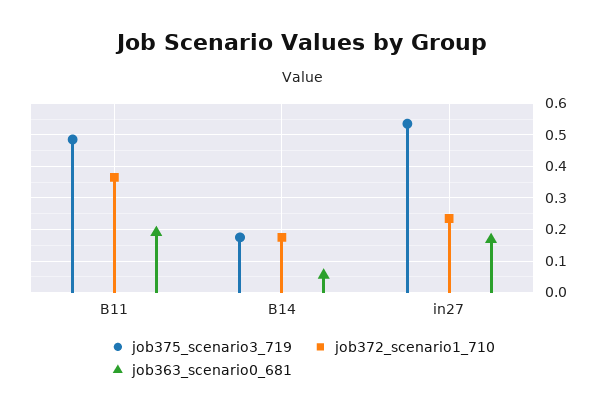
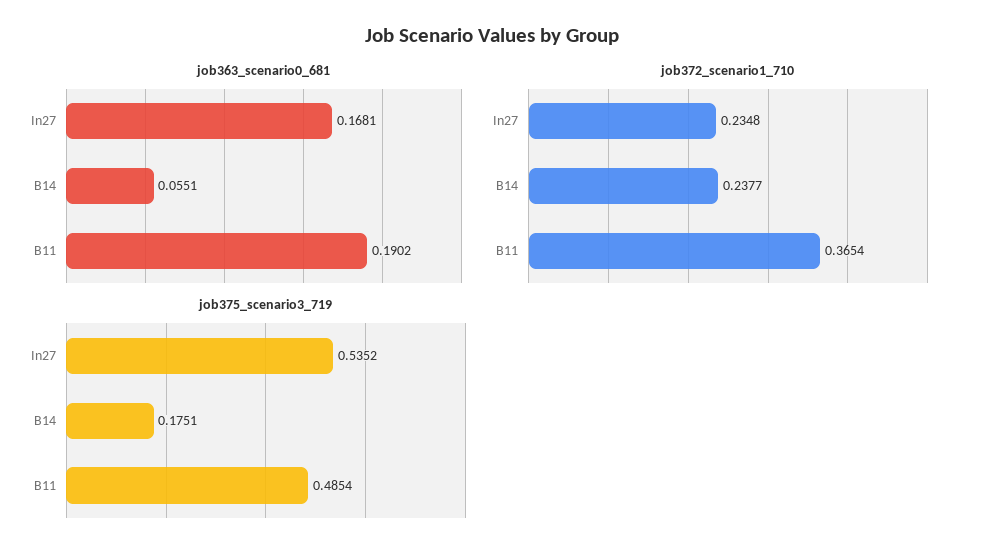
  {
    "job375_scenario3_719": {
      "B11": 0.4854,
      "B14": 0.1751,
      "in27": 0.5352
    },
    "job372_scenario1_710": {
      "B11": 0.3654,
-     "B14": 0.18,
+     "B14": 0.2377,
      "in27": 0.2348
    },
    "job363_scenario0_681": {
      "B11": 0.1902,
      "B14": 0.0551,
      "in27": 0.1681
    }
  }

